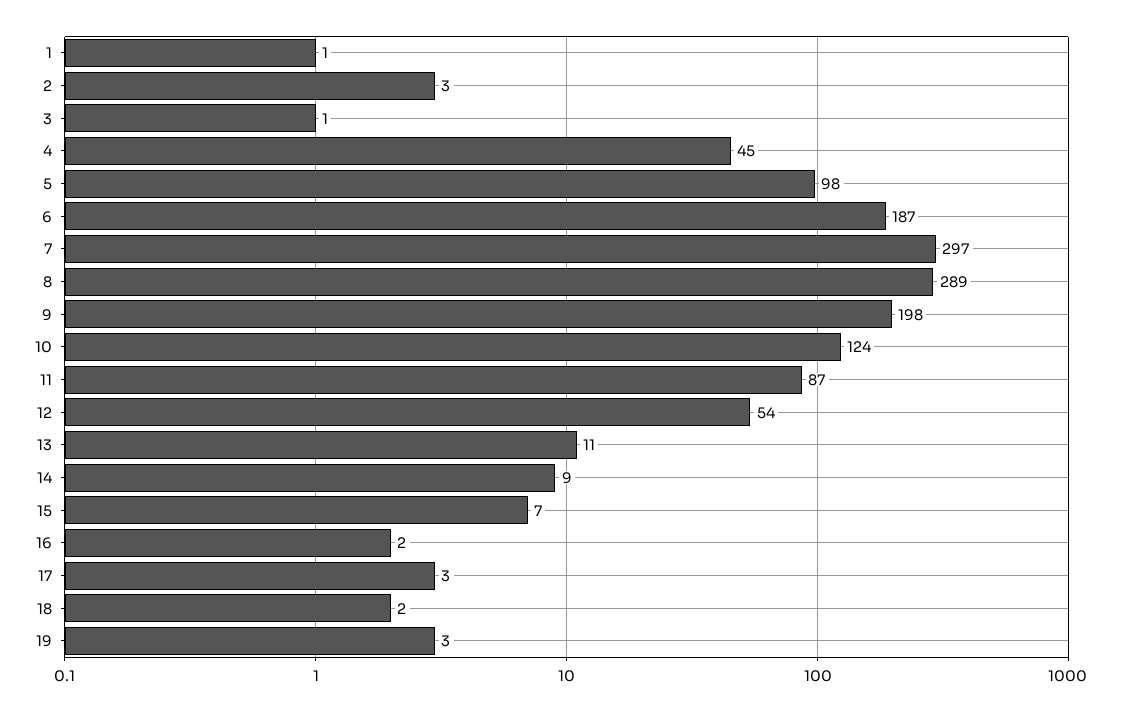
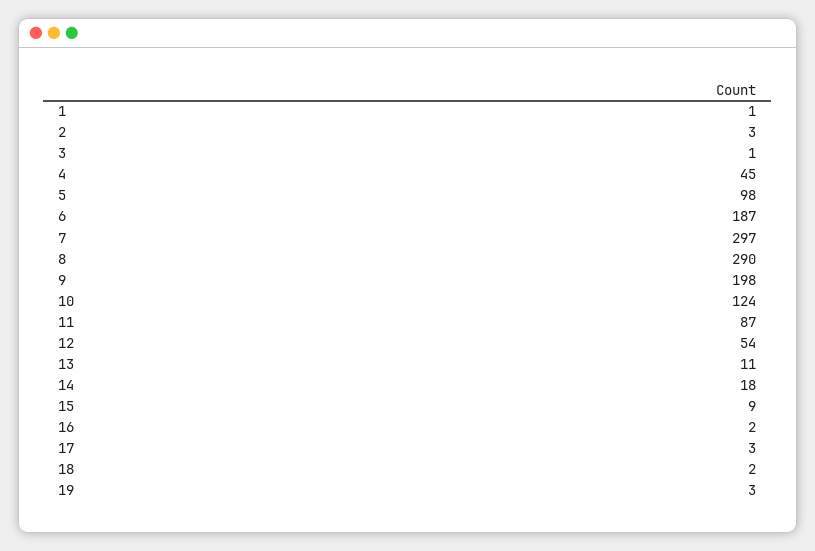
  {
    "1": 1,
    "2": 3,
    "3": 1,
    "4": 45,
    "5": 98,
    "6": 187,
    "7": 297,
-   "8": 289,
+   "8": 290,
    "9": 198,
    "10": 124,
    "11": 87,
    "12": 54,
    "13": 11,
-   "14": 9,
+   "14": 18,
-   "15": 7,
+   "15": 9,
    "16": 2,
    "17": 3,
    "18": 2,
    "19": 3
  }

